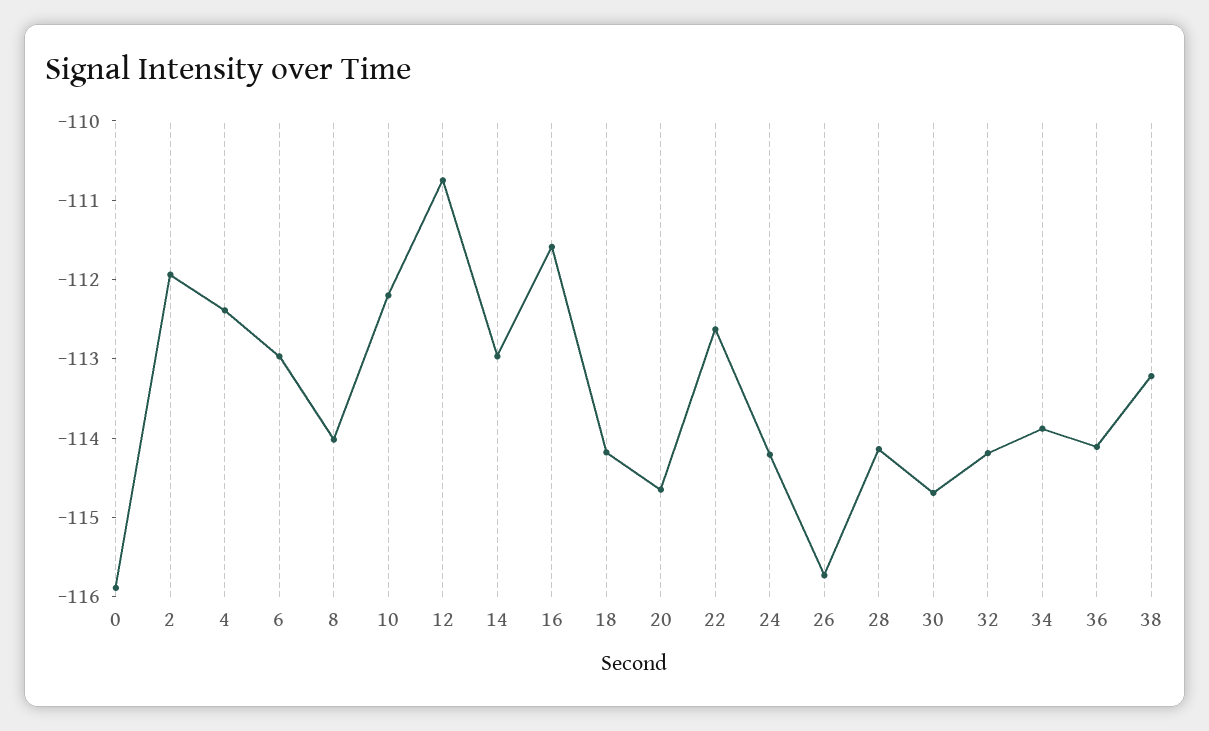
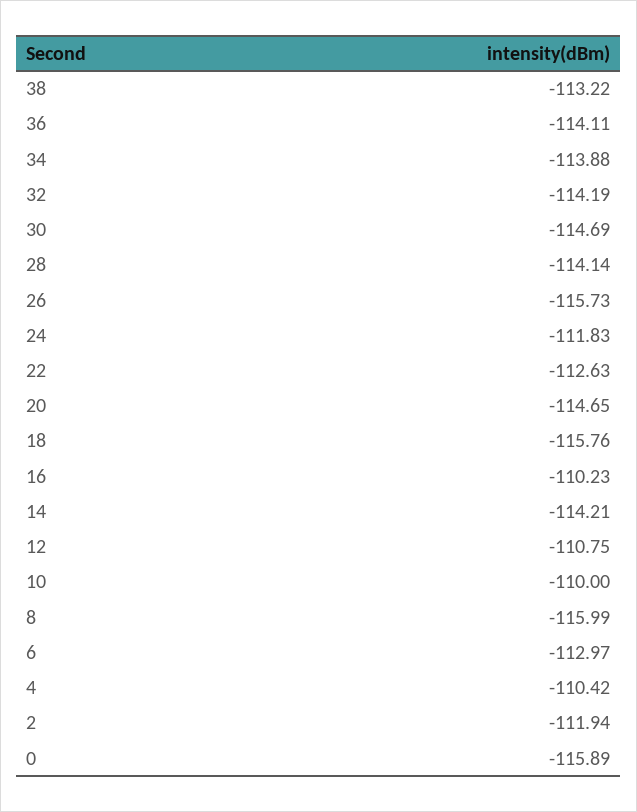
  {
    "0": -115.89,
    "2": -111.94,
-   "4": -112.4,
+   "4": -110.42,
    "6": -112.97,
-   "8": -114,
+   "8": -115.99,
-   "10": -112.2,
+   "10": -110,
    "12": -110.75,
-   "14": -113,
+   "14": -114.21,
-   "16": -111.6,
+   "16": -110.23,
-   "18": -114.2,
+   "18": -115.76,
    "20": -114.65,
    "22": -112.63,
-   "24": -114.2,
+   "24": -111.83,
    "26": -115.73,
    "28": -114.14,
    "30": -114.69,
    "32": -114.19,
    "34": -113.88,
    "36": -114.11,
    "38": -113.22
  }

